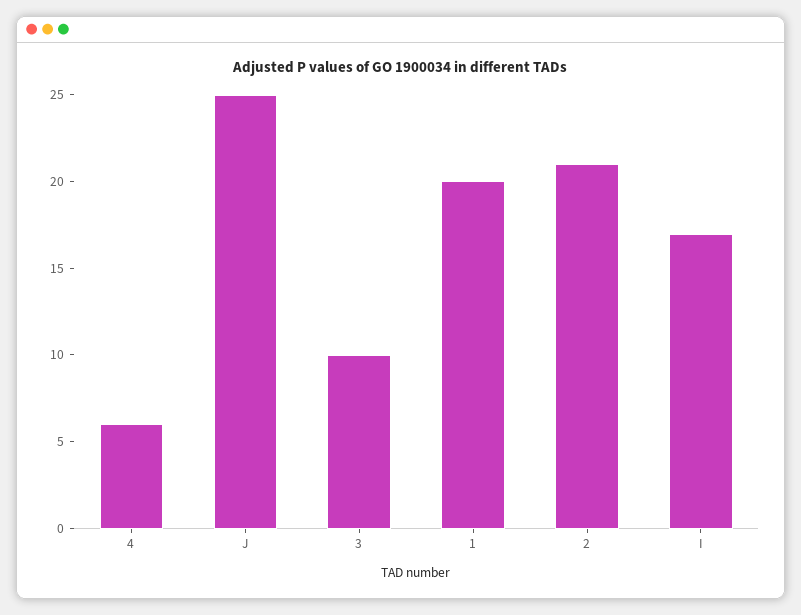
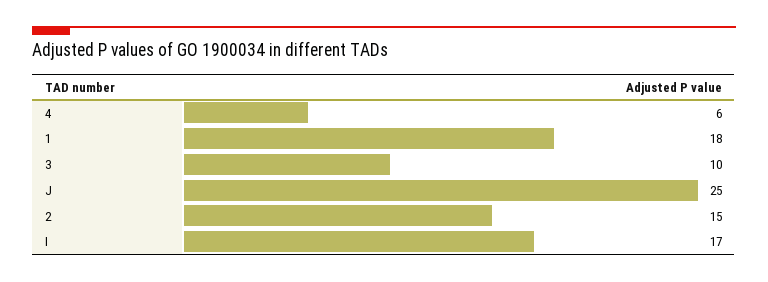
  {
    "4": 6,
    "J": 25,
    "3": 10,
-   "1": 20,
+   "1": 18,
-   "2": 21,
+   "2": 15,
    "I": 17
  }

